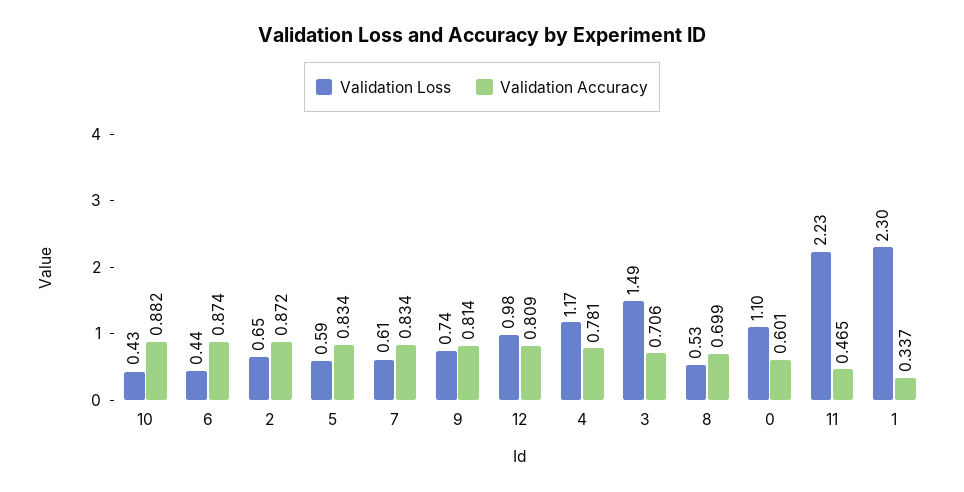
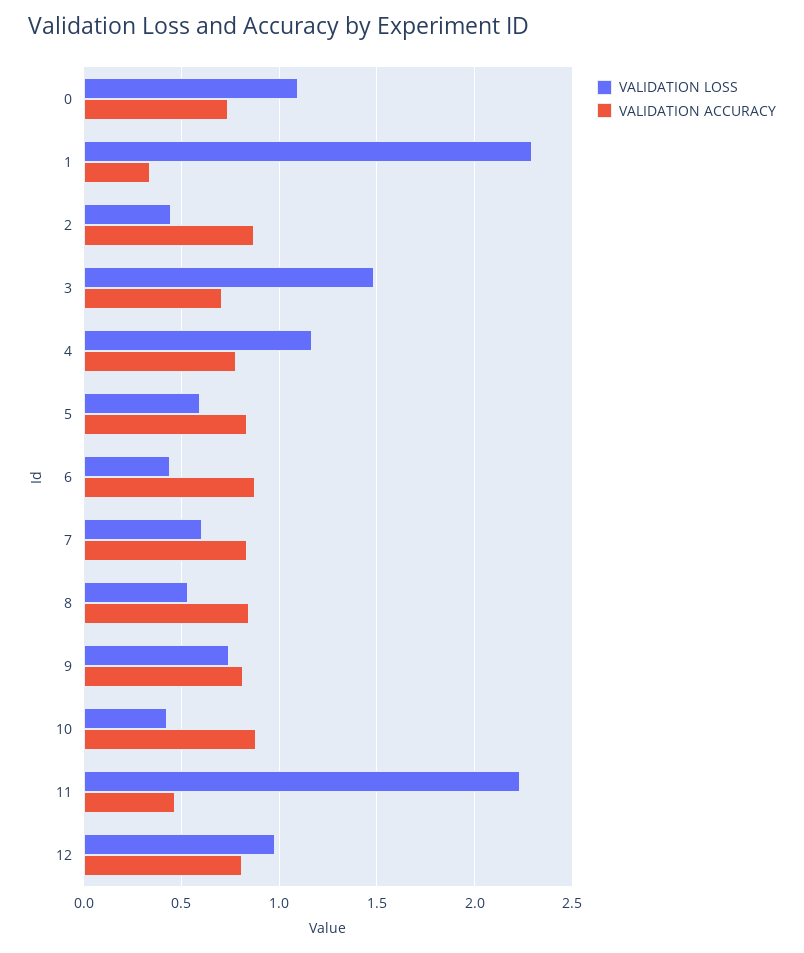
  {
    "Validation Loss": {
      "10": 0.43,
      "6": 0.44,
-     "2": 0.65,
+     "2": 0.45,
      "5": 0.59,
      "7": 0.61,
      "9": 0.74,
      "12": 0.98,
      "4": 1.17,
      "3": 1.49,
      "8": 0.53,
      "0": 1.1,
      "11": 2.23,
      "1": 2.3
    },
    "Validation Accuracy": {
      "10": 0.882,
      "6": 0.874,
      "2": 0.872,
      "5": 0.834,
      "7": 0.834,
      "9": 0.814,
      "12": 0.809,
      "4": 0.781,
      "3": 0.706,
-     "8": 0.699,
+     "8": 0.85,
-     "0": 0.601,
+     "0": 0.75,
      "11": 0.465,
      "1": 0.337
    }
  }

